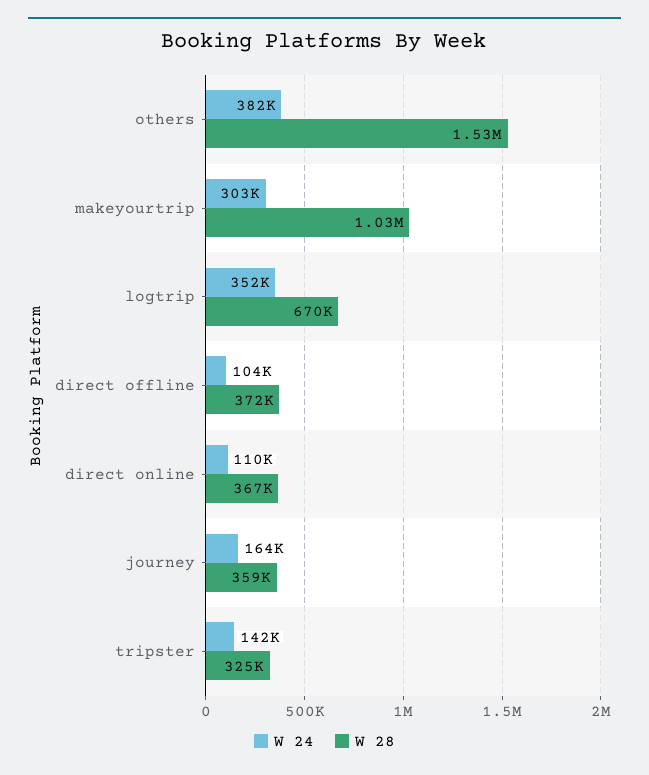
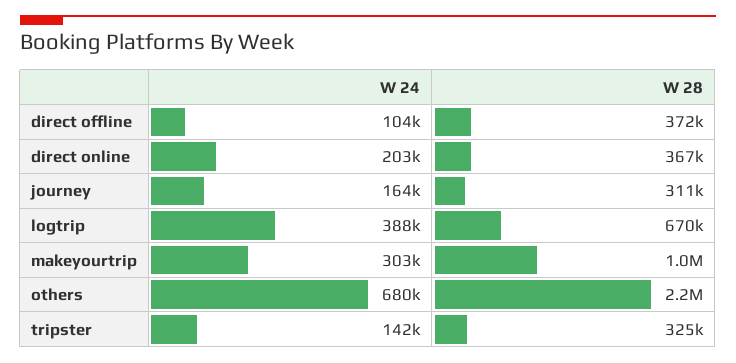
  {
    "W 24": {
-     "others": 382000,
+     "others": 680000,
      "makeyourtrip": 303000,
-     "logtrip": 352000,
+     "logtrip": 388000,
      "direct offline": 104000,
-     "direct online": 110000,
+     "direct online": 203000,
      "journey": 164000,
      "tripster": 142000
    },
    "W 28": {
-     "others": 1530000,
+     "others": 2200000,
      "makeyourtrip": 1030000,
      "logtrip": 670000,
      "direct offline": 372000,
      "direct online": 367000,
-     "journey": 359000,
+     "journey": 311000,
      "tripster": 325000
    }
  }

